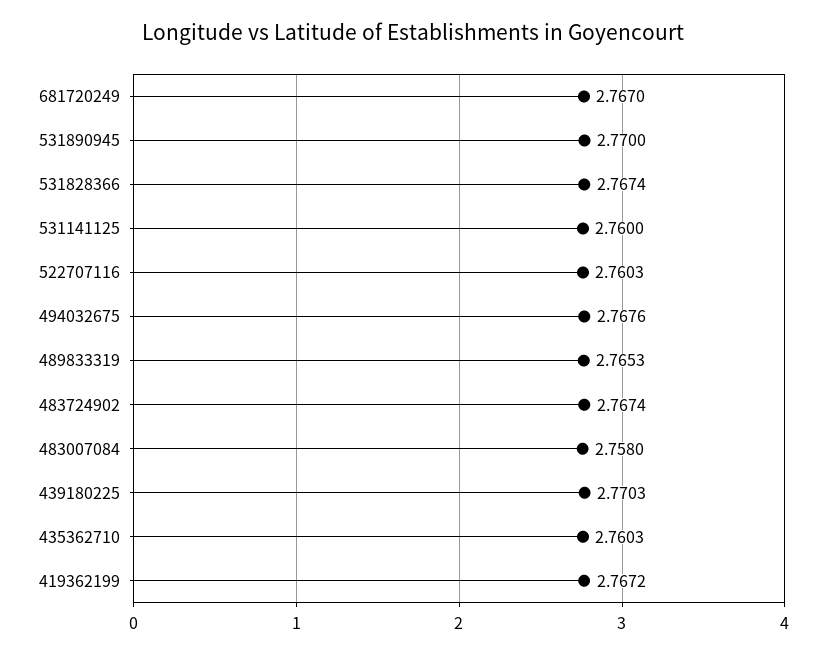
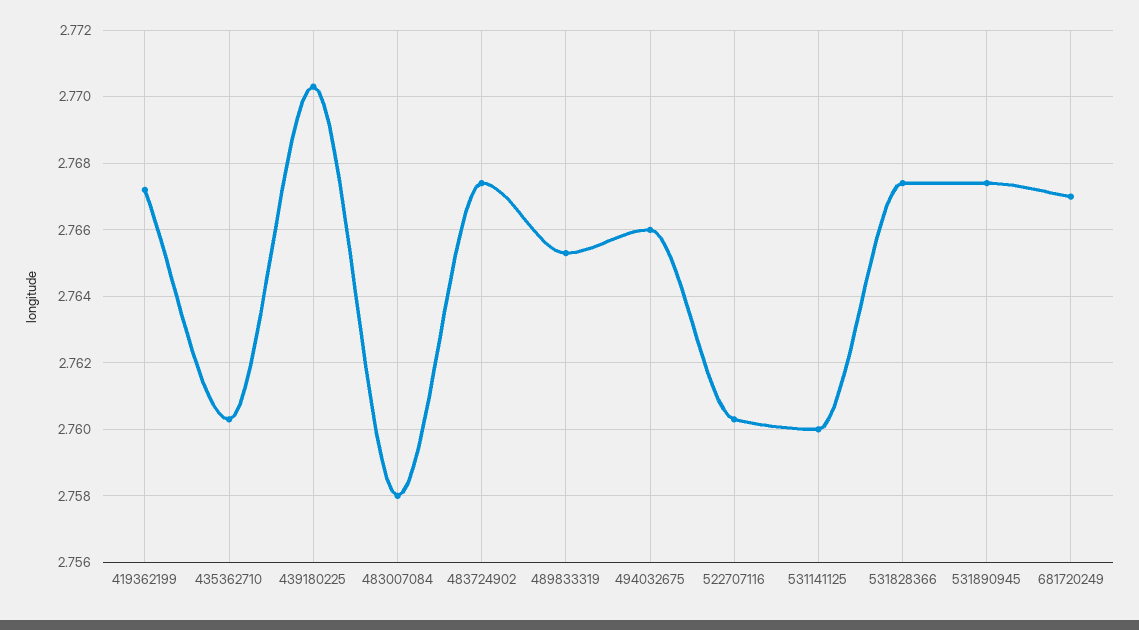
  {
    "681720249": 2.767,
-   "531890945": 2.77,
+   "531890945": 2.7675,
    "531828366": 2.7674,
    "531141125": 2.76,
    "522707116": 2.7603,
-   "494032675": 2.7676,
+   "494032675": 2.766,
    "489833319": 2.7653,
    "483724902": 2.7674,
    "483007084": 2.758,
    "439180225": 2.7703,
    "435362710": 2.7603,
    "419362199": 2.7672
  }

